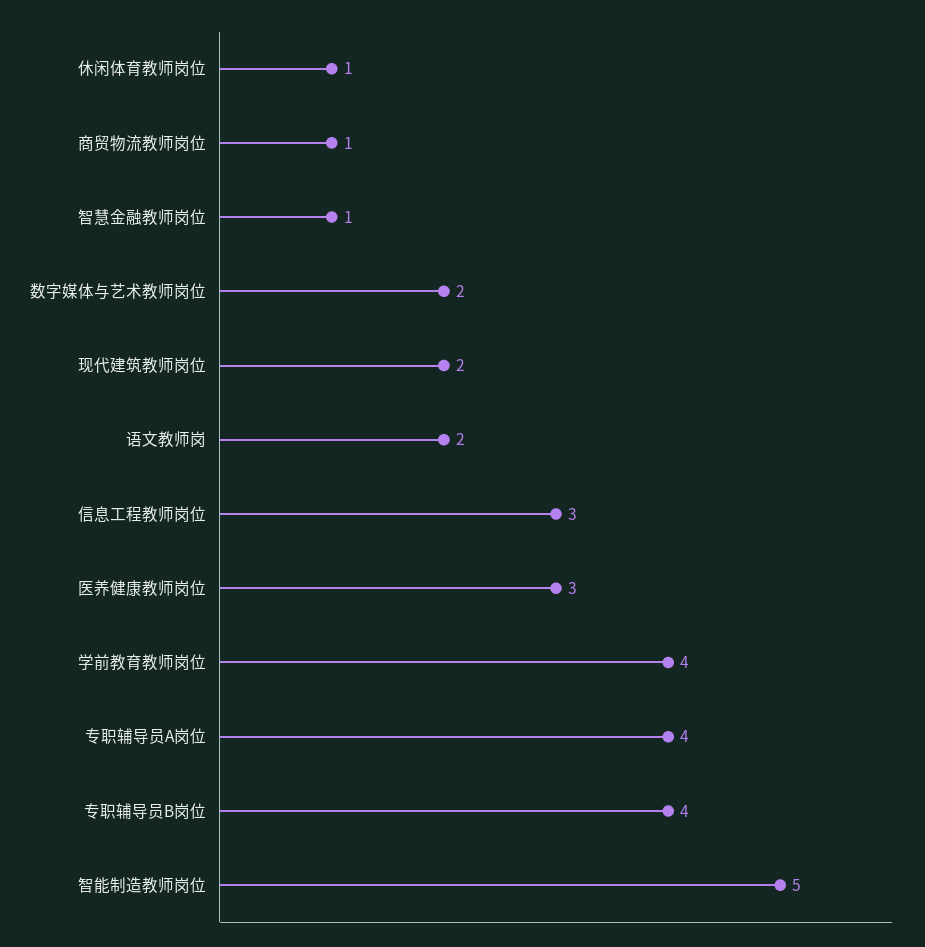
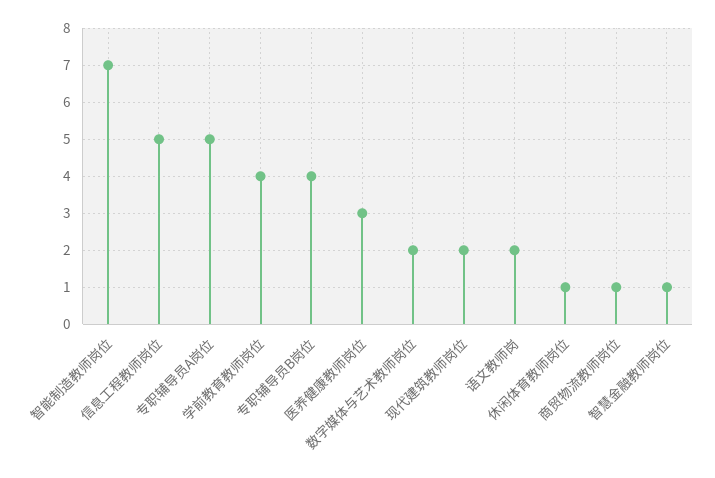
  {
    "休闲体育教师岗位": 1,
    "商贸物流教师岗位": 1,
    "智慧金融教师岗位": 1,
    "数字媒体与艺术教师岗位": 2,
    "现代建筑教师岗位": 2,
    "语文教师岗": 2,
-   "信息工程教师岗位": 3,
+   "信息工程教师岗位": 5,
    "医养健康教师岗位": 3,
    "学前教育教师岗位": 4,
-   "专职辅导员A岗位": 4,
+   "专职辅导员A岗位": 5,
    "专职辅导员B岗位": 4,
-   "智能制造教师岗位": 5
+   "智能制造教师岗位": 7
  }

